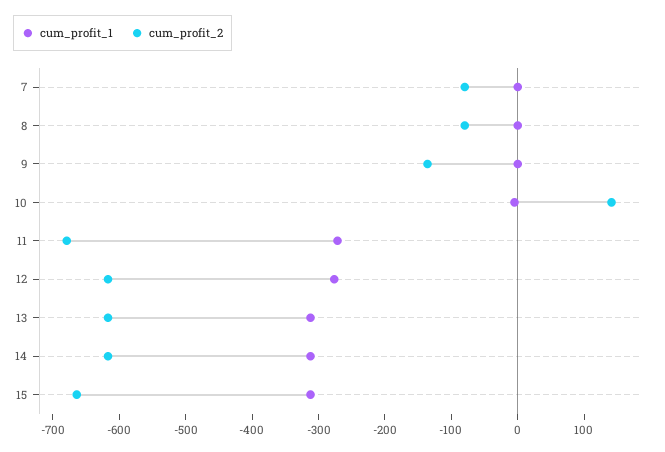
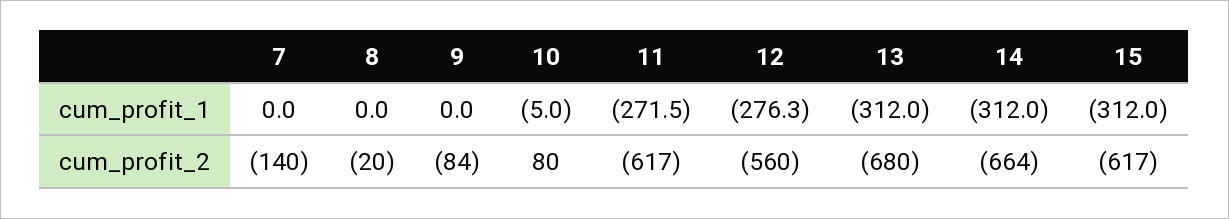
  {
    "cum_profit_1": {
      "7": 0,
      "8": 0,
      "9": 0,
      "10": -5,
      "11": -271.5,
      "12": -276.3,
      "13": -312,
      "14": -312,
      "15": -312
    },
    "cum_profit_2": {
-     "7": -80,
+     "7": -140,
-     "8": -80,
+     "8": -20,
-     "9": -140,
+     "9": -84,
-     "10": 140,
+     "10": 80,
-     "11": -680,
+     "11": -617,
-     "12": -620,
+     "12": -560,
-     "13": -620,
+     "13": -680,
-     "14": -620,
+     "14": -664,
-     "15": -660
+     "15": -617
    }
  }

